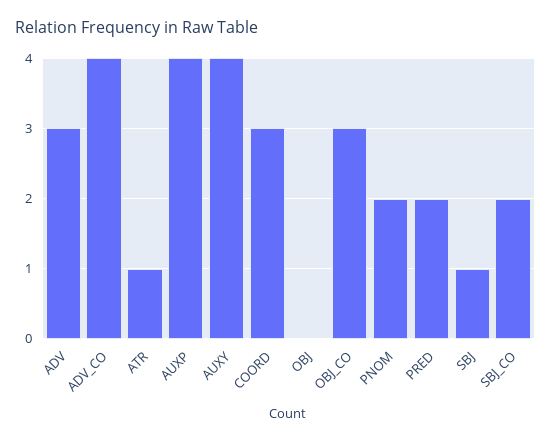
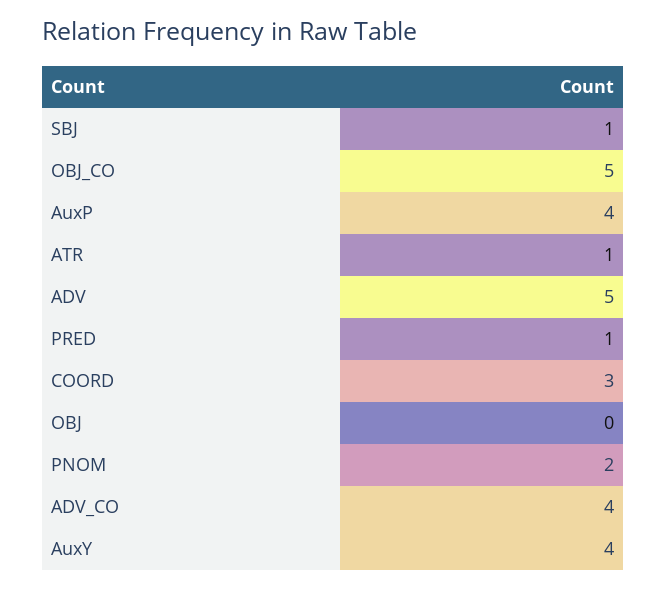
  {
-   "ADV": 3,
+   "ADV": 5,
    "ADV_CO": 4,
    "ATR": 1,
    "AUXP": 4,
    "AUXY": 4,
    "COORD": 3,
    "OBJ": 0,
-   "OBJ_CO": 3,
+   "OBJ_CO": 5,
    "PNOM": 2,
-   "PRED": 2,
+   "PRED": 1,
-   "SBJ": 1,
+   "SBJ": 1
-   "SBJ_CO": 2
  }

